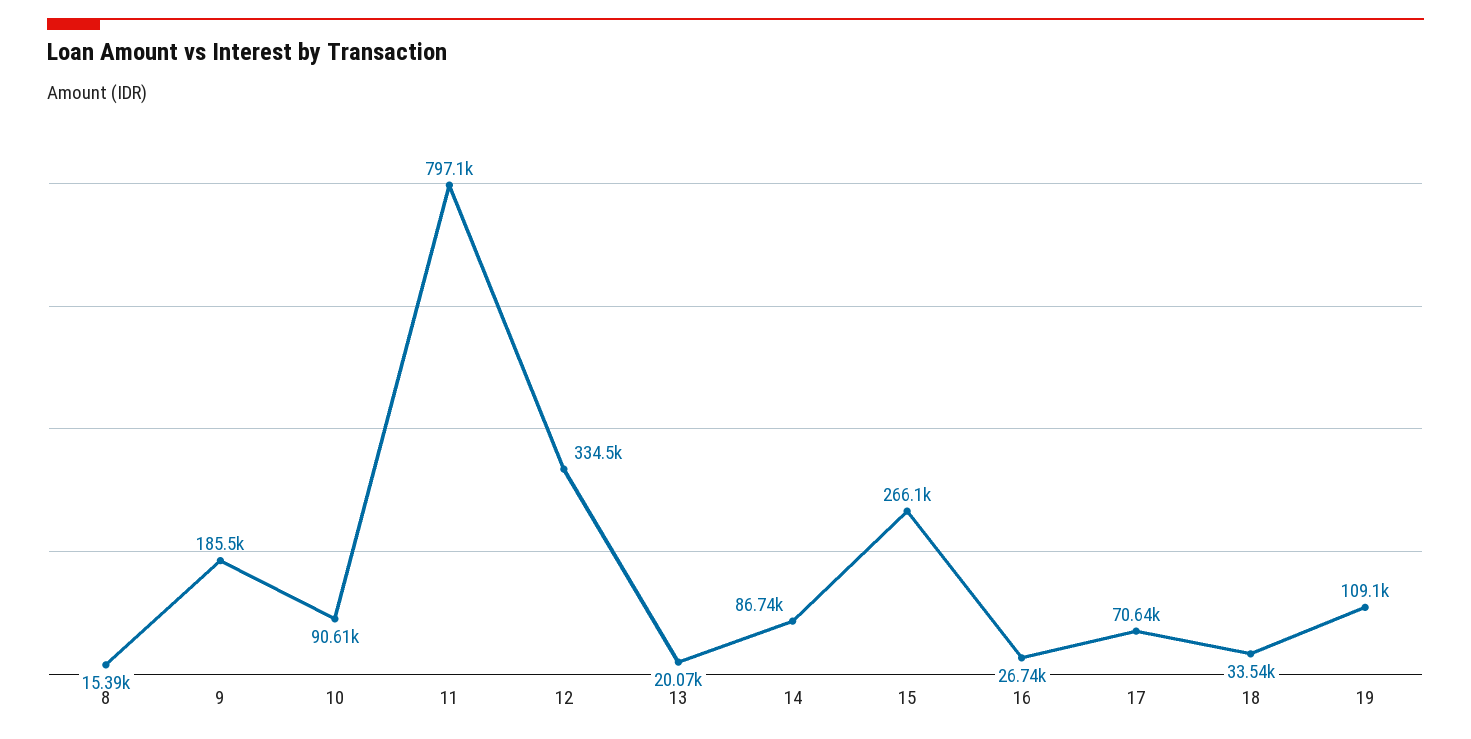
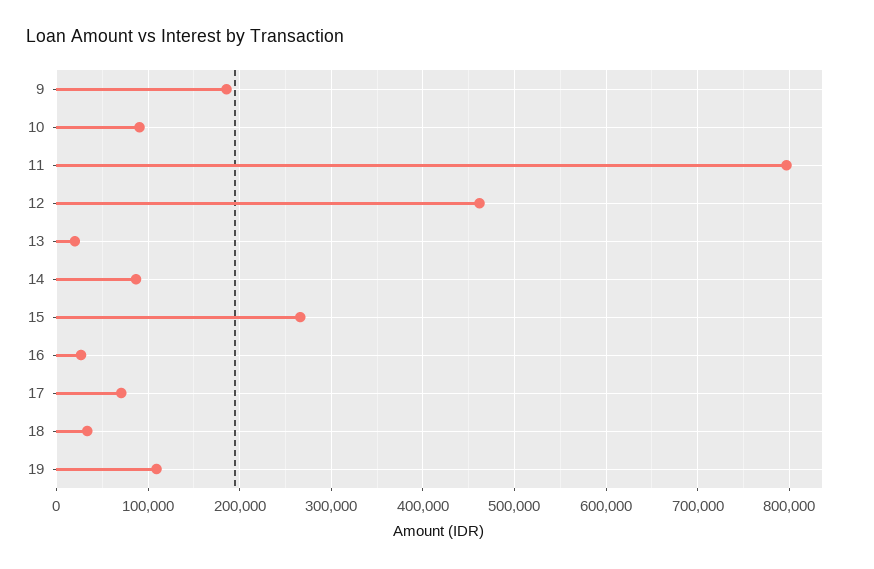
  {
-   "8": 15390,
    "9": 185500,
    "10": 90610,
    "11": 797100,
-   "12": 334500,
+   "12": 460000,
    "13": 20070,
    "14": 86740,
    "15": 266100,
    "16": 26740,
    "17": 70640,
    "18": 33540,
    "19": 109100
  }

